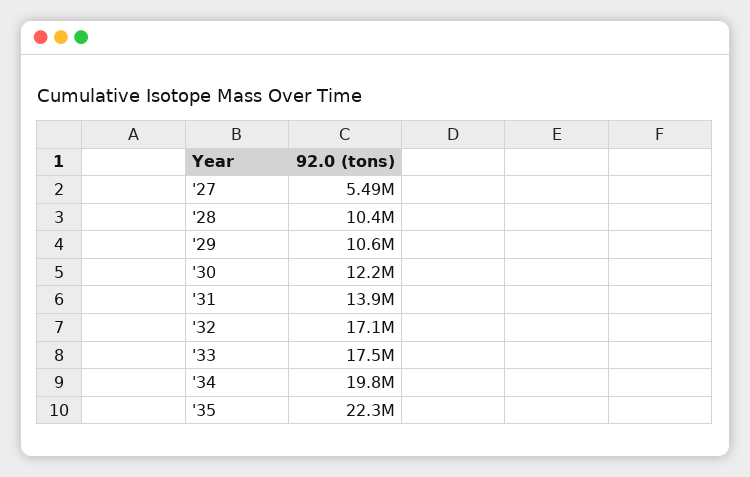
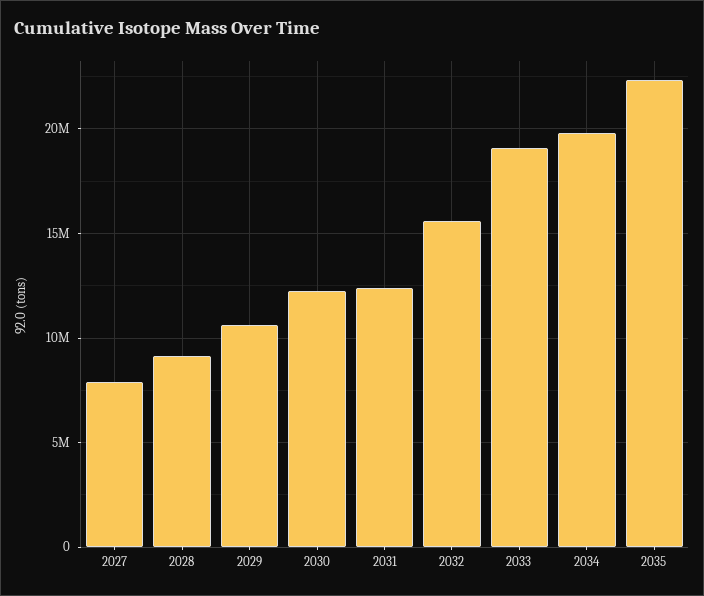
  {
-   "'27": 5490000,
+   "'27": 8000000,
-   "'28": 10400000,
+   "'28": 9000000,
    "'29": 10600000,
    "'30": 12200000,
-   "'31": 13900000,
+   "'31": 12500000,
-   "'32": 17100000,
+   "'32": 15500000,
-   "'33": 17500000,
+   "'33": 19000000,
    "'34": 19800000,
    "'35": 22300000
  }

